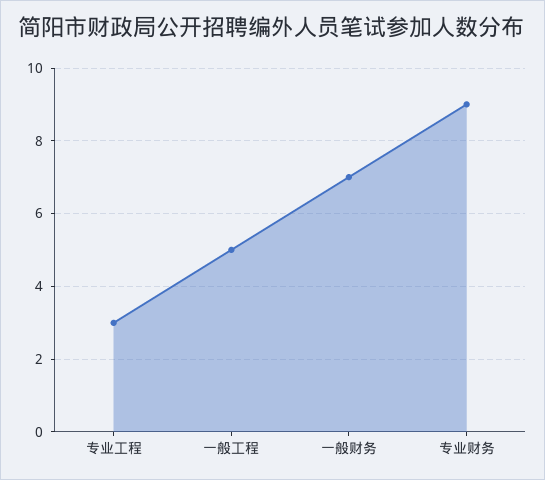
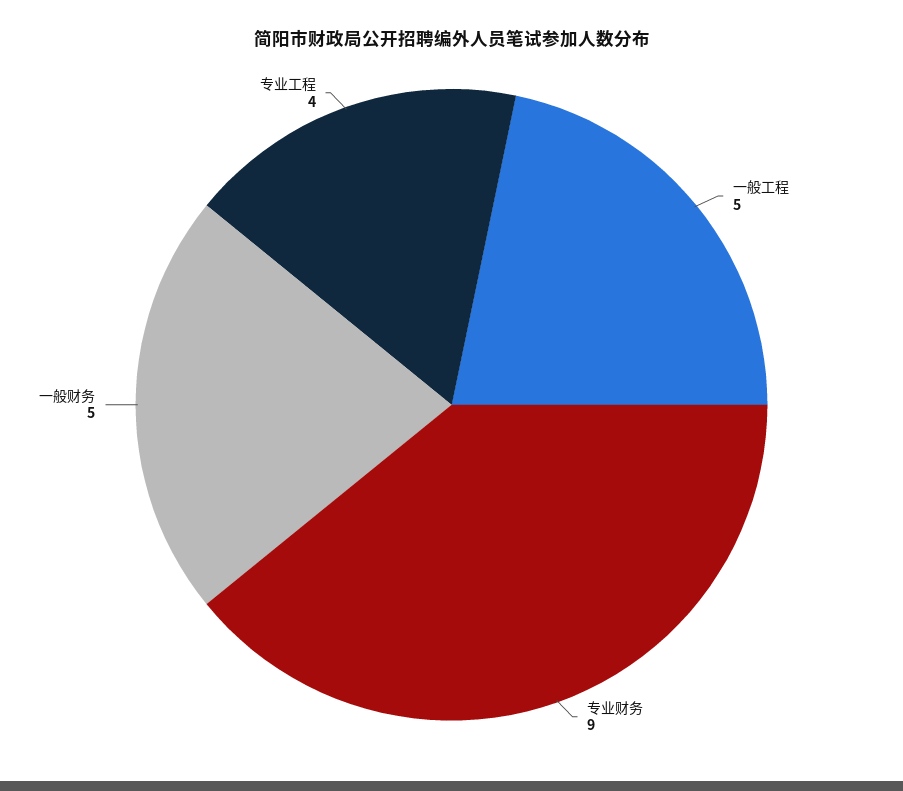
  {
-   "专业工程": 3,
+   "专业工程": 4,
    "一般工程": 5,
-   "一般财务": 7,
+   "一般财务": 5,
    "专业财务": 9
  }

